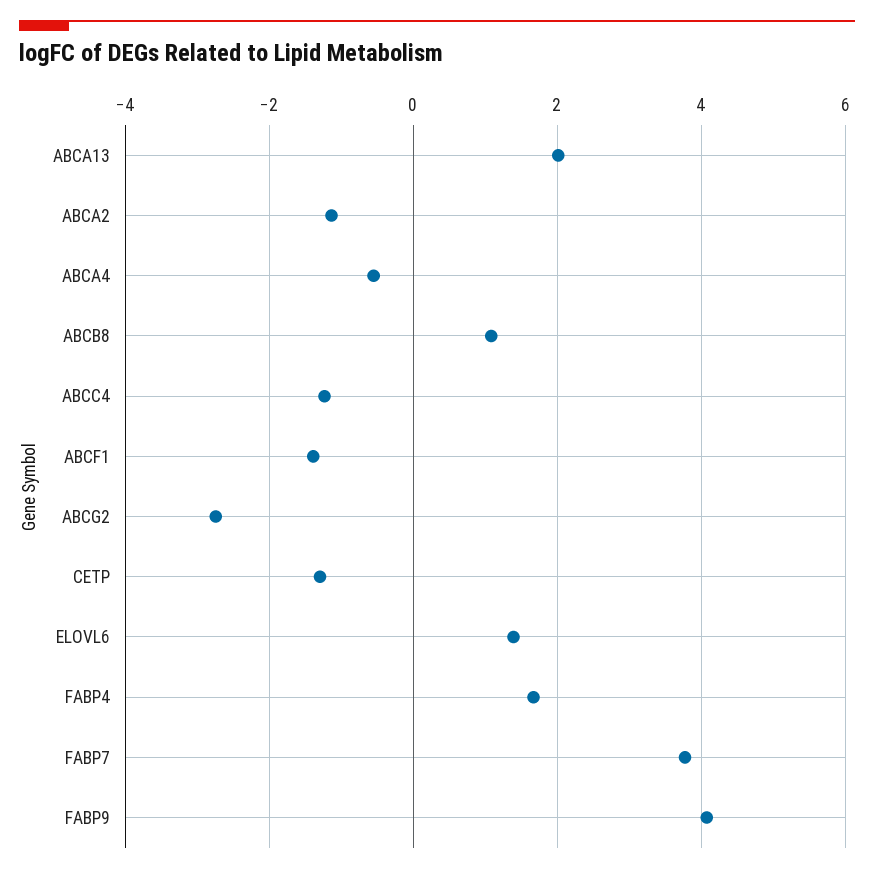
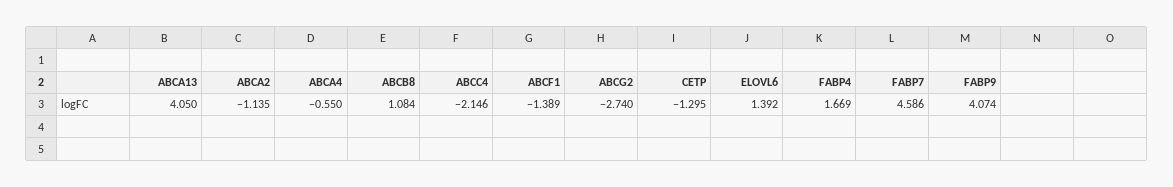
  {
-   "ABCA13": 2,
+   "ABCA13": 4.05,
    "ABCA2": -1.135,
    "ABCA4": -0.55,
    "ABCB8": 1.084,
-   "ABCC4": -1.2,
+   "ABCC4": -2.146,
    "ABCF1": -1.389,
    "ABCG2": -2.74,
    "CETP": -1.295,
    "ELOVL6": 1.392,
    "FABP4": 1.669,
-   "FABP7": 3.8,
+   "FABP7": 4.586,
    "FABP9": 4.074
  }

